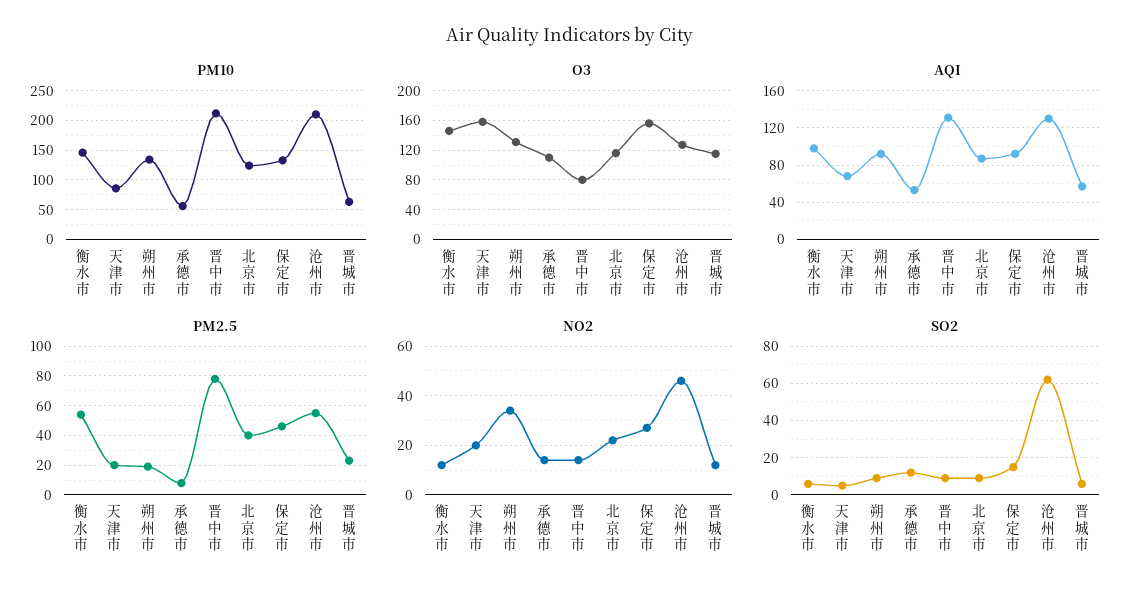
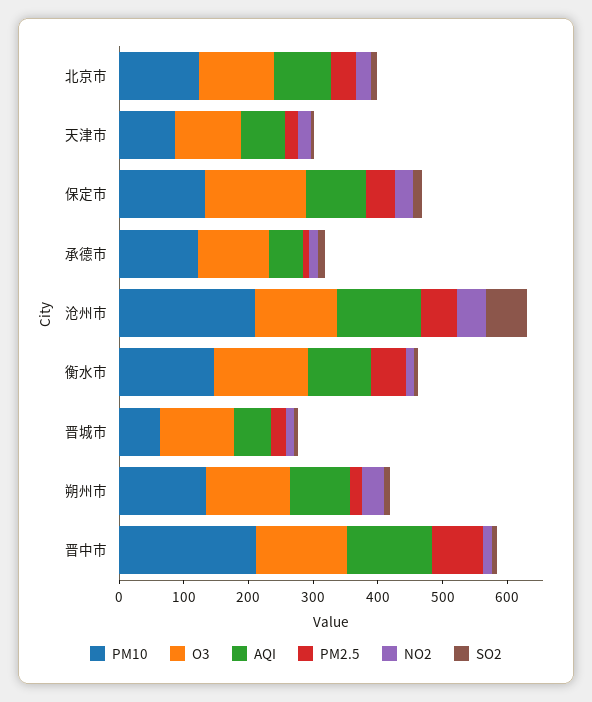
  {
    "PM10": {
      "衡水市": 140,
      "天津市": 80,
      "朔州市": 140,
-     "承德市": 50,
+     "承德市": 120,
      "晋中市": 220,
      "北京市": 120,
      "保定市": 140,
      "沧州市": 220,
      "晋城市": 60
    },
    "O3": {
      "衡水市": 150,
-     "天津市": 160,
+     "天津市": 100,
      "朔州市": 130,
      "承德市": 110,
-     "晋中市": 80,
+     "晋中市": 140,
      "北京市": 120,
      "保定市": 160,
      "沧州市": 130,
      "晋城市": 120
    },
    "AQI": {
      "衡水市": 100,
      "天津市": 70,
      "朔州市": 90,
      "承德市": 50,
      "晋中市": 130,
      "北京市": 90,
      "保定市": 90,
      "沧州市": 130,
      "晋城市": 60
    },
    "PM2.5": {
      "衡水市": 55,
      "天津市": 20,
      "朔州市": 20,
      "承德市": 10,
      "晋中市": 80,
      "北京市": 40,
      "保定市": 45,
      "沧州市": 55,
      "晋城市": 25
    },
    "NO2": {
      "衡水市": 10,
      "天津市": 20,
      "朔州市": 35,
      "承德市": 15,
      "晋中市": 15,
      "北京市": 20,
      "保定市": 25,
      "沧州市": 45,
      "晋城市": 10
    },
    "SO2": {
      "衡水市": 5,
      "天津市": 5,
      "朔州市": 10,
      "承德市": 10,
      "晋中市": 10,
      "北京市": 10,
      "保定市": 15,
      "沧州市": 60,
      "晋城市": 5
    }
  }

